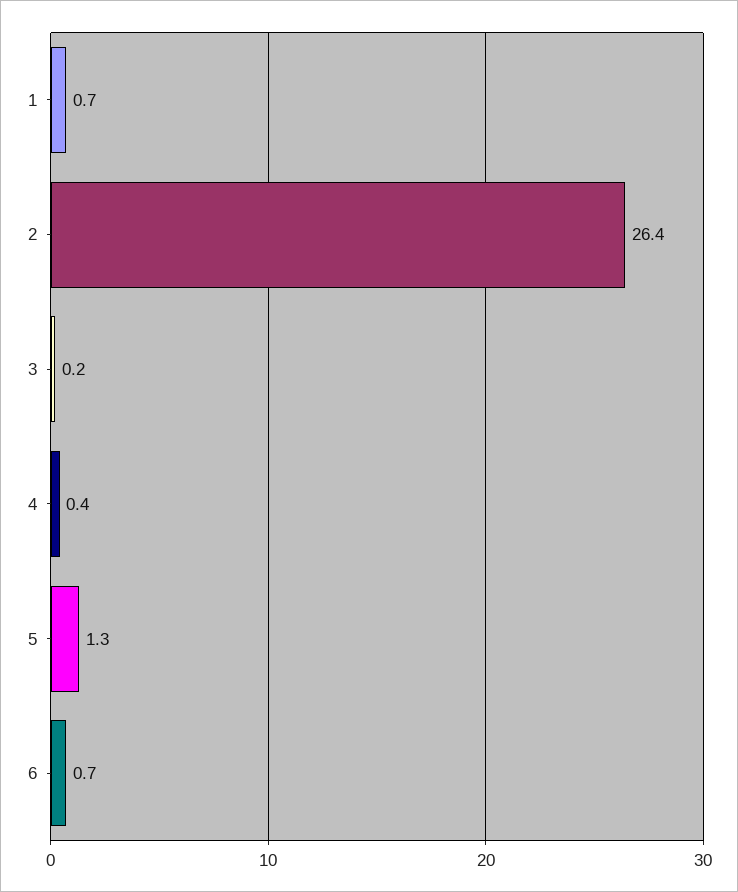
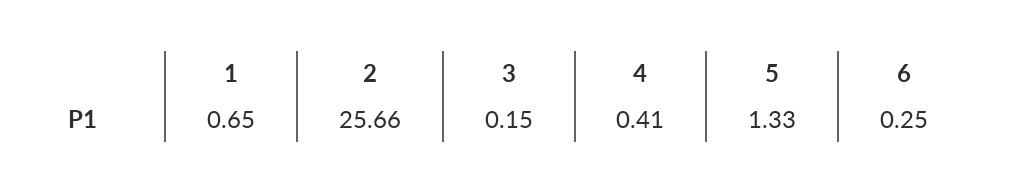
  {
    "1": 0.65,
-   "2": 26.4,
+   "2": 25.66,
    "3": 0.15,
    "4": 0.41,
    "5": 1.33,
-   "6": 0.7
+   "6": 0.25
  }

